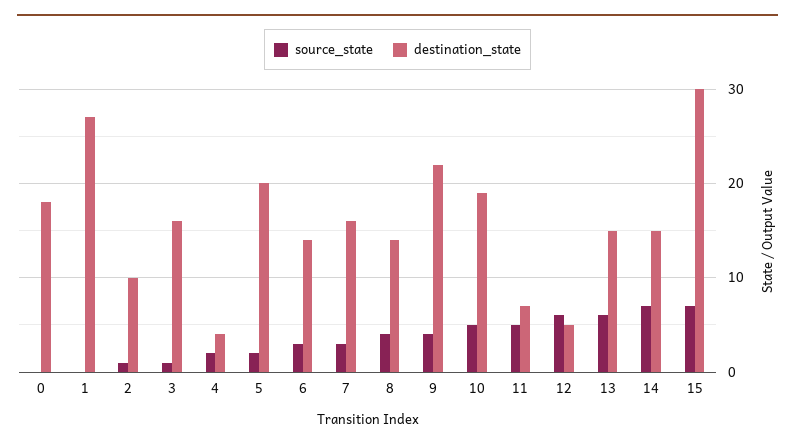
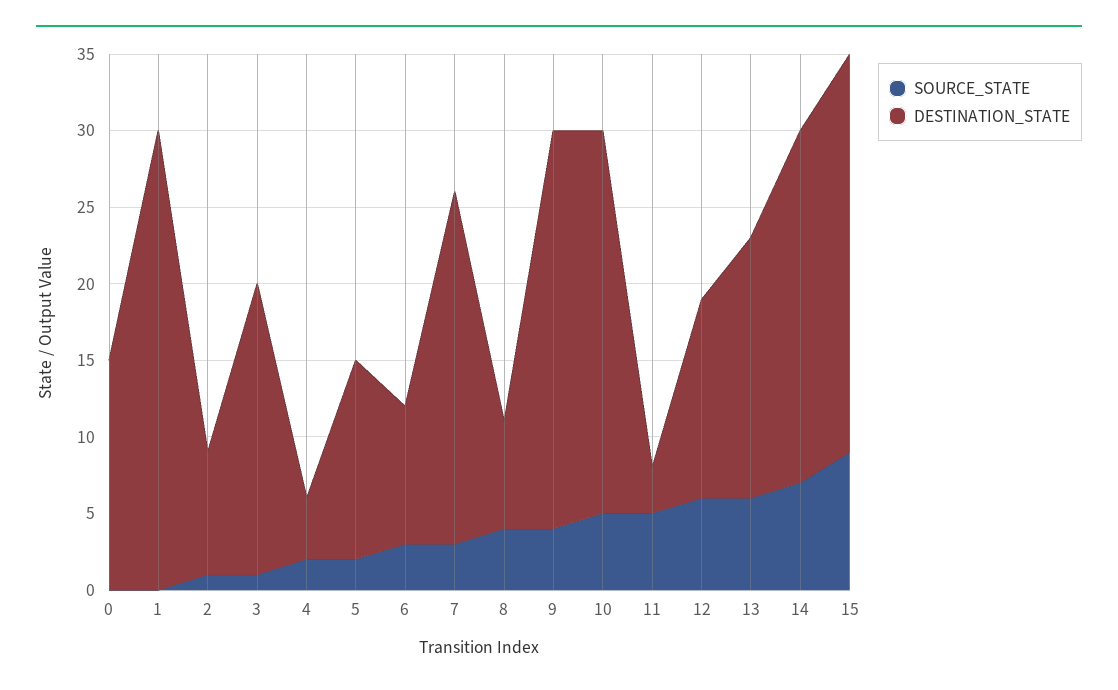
  {
    "source_state": {
      "0": 0,
      "1": 0,
      "2": 1,
      "3": 1,
      "4": 2,
      "5": 2,
      "6": 3,
      "7": 3,
      "8": 4,
      "9": 4,
      "10": 5,
      "11": 5,
      "12": 6,
      "13": 6,
      "14": 7,
-     "15": 7
+     "15": 9
    },
    "destination_state": {
-     "0": 18,
+     "0": 15,
-     "1": 27,
+     "1": 30,
-     "2": 10,
+     "2": 8,
-     "3": 16,
+     "3": 19,
      "4": 4,
-     "5": 20,
+     "5": 13,
-     "6": 14,
+     "6": 9,
-     "7": 16,
+     "7": 23,
-     "8": 14,
+     "8": 7,
-     "9": 22,
+     "9": 26,
-     "10": 19,
+     "10": 25,
-     "11": 7,
+     "11": 3,
-     "12": 5,
+     "12": 13,
-     "13": 15,
+     "13": 17,
-     "14": 15,
+     "14": 23,
-     "15": 30
+     "15": 26
    }
  }

